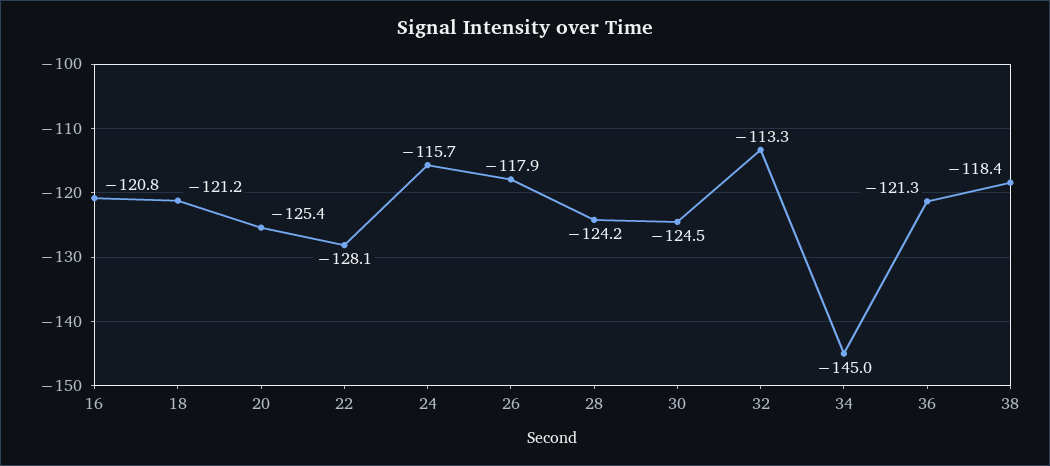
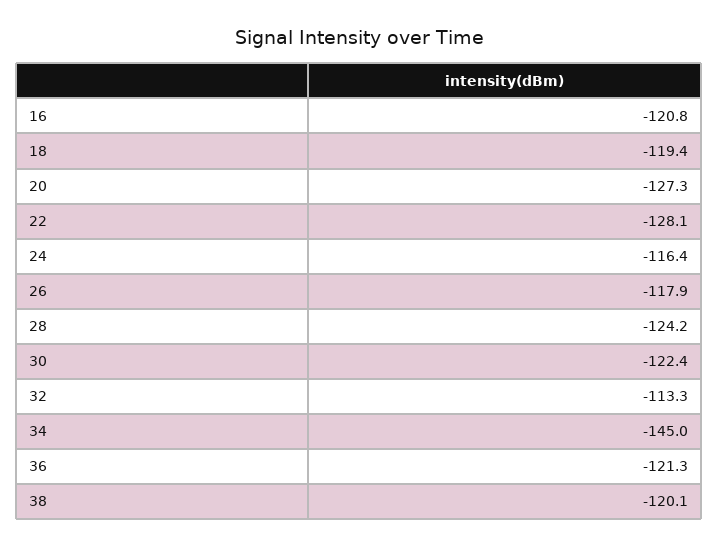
  {
    "16": -120.8,
-   "18": -121.2,
+   "18": -119.4,
-   "20": -125.4,
+   "20": -127.3,
    "22": -128.1,
-   "24": -115.7,
+   "24": -116.4,
    "26": -117.9,
    "28": -124.2,
-   "30": -124.5,
+   "30": -122.4,
    "32": -113.3,
    "34": -145,
    "36": -121.3,
-   "38": -118.4
+   "38": -120.1
  }

